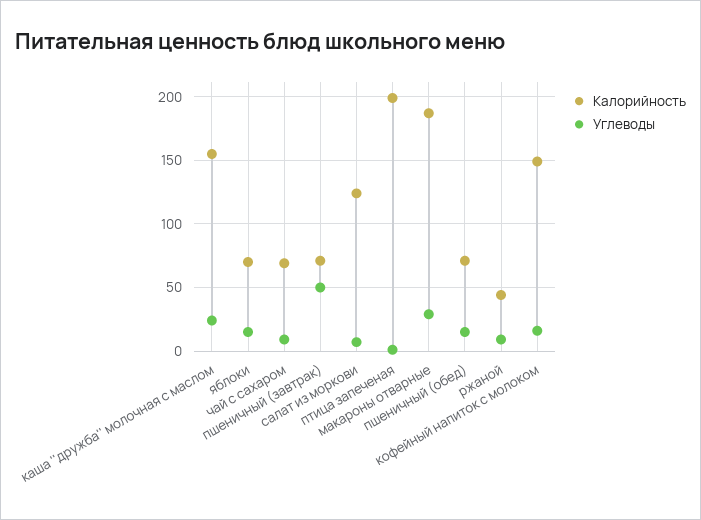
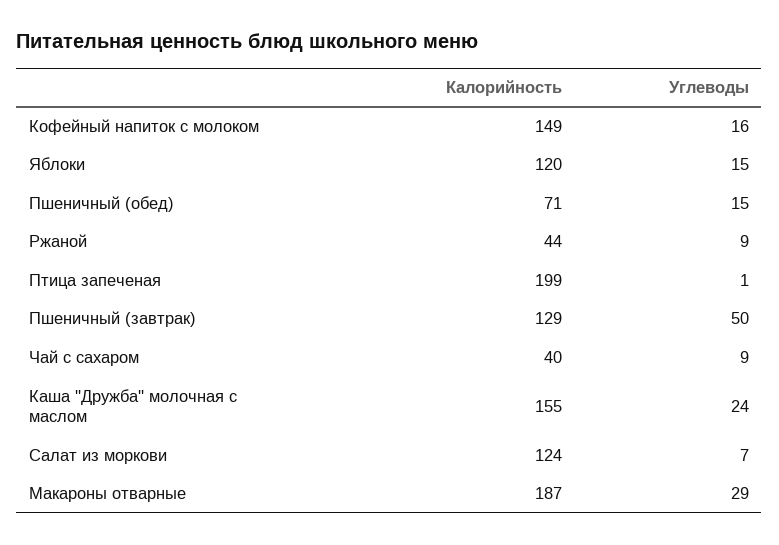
  {
    "Калорийность": {
      "каша ''дружба'' молочная с маслом": 155,
-     "яблоки": 70,
+     "яблоки": 120,
-     "чай с сахаром": 70,
+     "чай с сахаром": 40,
-     "пшеничный (завтрак)": 70,
+     "пшеничный (завтрак)": 129,
      "салат из моркови": 124,
      "птица запеченая": 199,
      "макароны отварные": 187,
      "пшеничный (обед)": 71,
      "ржаной": 44,
      "кофейный напиток с молоком": 149
    },
    "Углеводы": {
      "каша ''дружба'' молочная с маслом": 24,
      "яблоки": 15,
      "чай с сахаром": 9,
      "пшеничный (завтрак)": 50,
      "салат из моркови": 7,
      "птица запеченая": 1,
      "макароны отварные": 29,
      "пшеничный (обед)": 15,
      "ржаной": 9,
      "кофейный напиток с молоком": 16
    }
  }

